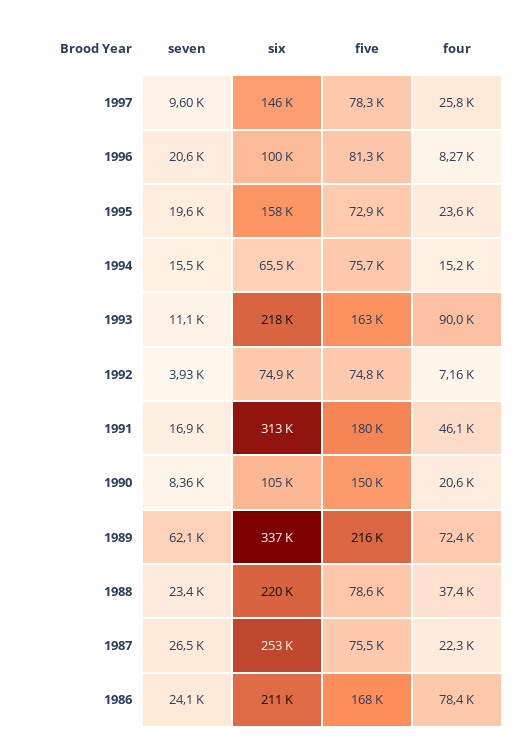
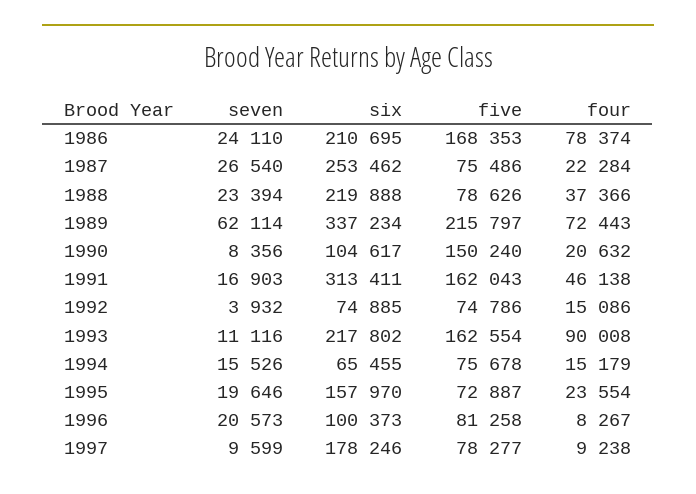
  {
    "seven": {
      "1997": 9599,
      "1996": 20573,
      "1995": 19646,
      "1994": 15526,
      "1993": 11116,
      "1992": 3932,
      "1991": 16903,
      "1990": 8356,
      "1989": 62114,
      "1988": 23394,
      "1987": 26540,
      "1986": 24110
    },
    "six": {
-     "1997": 146000,
+     "1997": 178246,
      "1996": 100373,
      "1995": 157970,
      "1994": 65455,
      "1993": 217802,
      "1992": 74885,
      "1991": 313411,
      "1990": 104617,
      "1989": 337234,
      "1988": 219888,
      "1987": 253462,
      "1986": 210695
    },
    "five": {
      "1997": 78277,
      "1996": 81258,
      "1995": 72887,
      "1994": 75678,
      "1993": 162554,
      "1992": 74786,
-     "1991": 180000,
+     "1991": 162043,
      "1990": 150240,
      "1989": 215797,
      "1988": 78626,
      "1987": 75486,
      "1986": 168353
    },
    "four": {
-     "1997": 25800,
+     "1997": 9238,
      "1996": 8267,
      "1995": 23554,
      "1994": 15179,
      "1993": 90008,
-     "1992": 7160,
+     "1992": 15086,
      "1991": 46138,
      "1990": 20632,
      "1989": 72443,
      "1988": 37366,
      "1987": 22284,
      "1986": 78374
    }
  }

